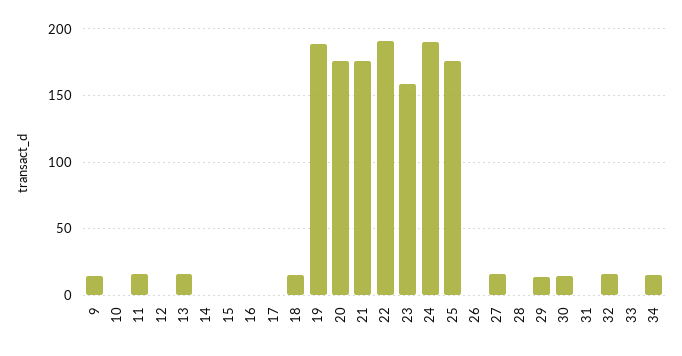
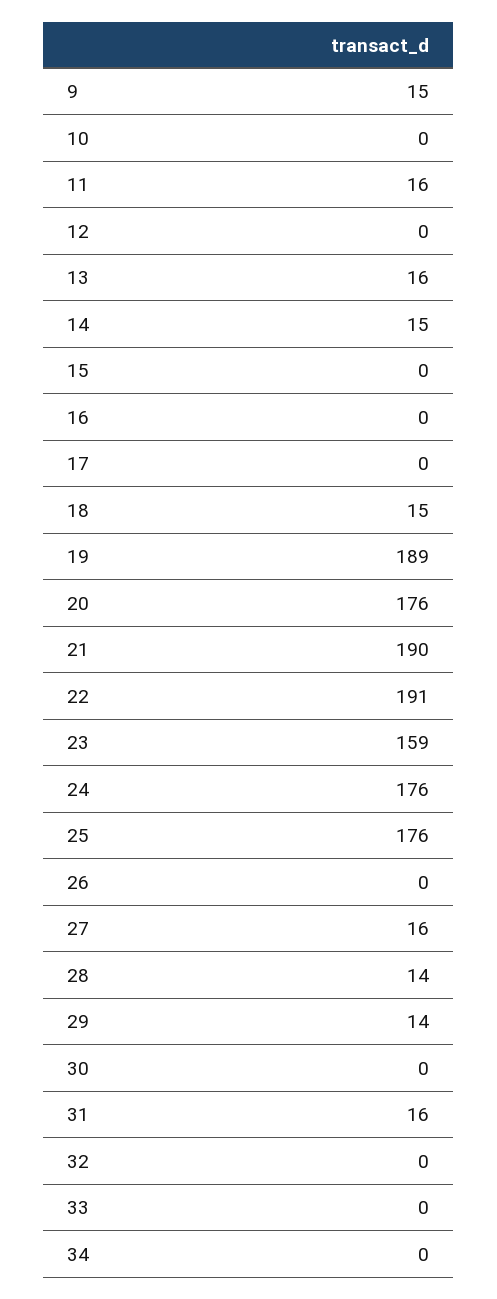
  {
    "9": 15,
    "10": 0,
    "11": 16,
    "12": 0,
    "13": 16,
-   "14": 0,
+   "14": 15,
    "15": 0,
    "16": 0,
    "17": 0,
    "18": 15,
    "19": 189,
    "20": 176,
-   "21": 175,
+   "21": 190,
    "22": 191,
    "23": 159,
-   "24": 190,
+   "24": 176,
    "25": 176,
    "26": 0,
    "27": 16,
-   "28": 0,
+   "28": 14,
    "29": 14,
-   "30": 15,
+   "30": 0,
-   "31": 0,
+   "31": 16,
-   "32": 15,
+   "32": 0,
    "33": 0,
-   "34": 15
+   "34": 0
  }

